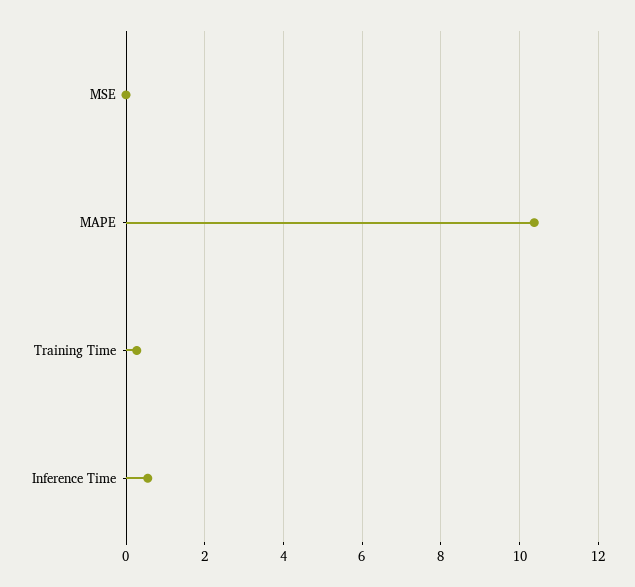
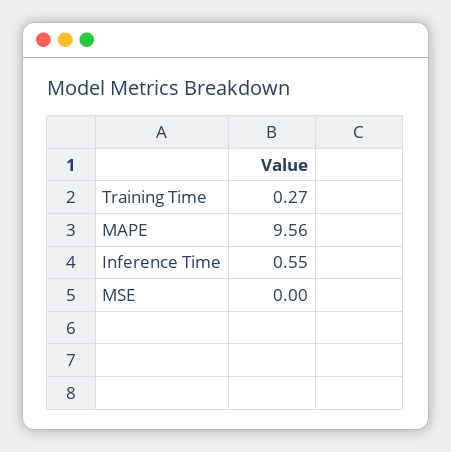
  {
    "MSE": 0,
-   "MAPE": 10.4,
+   "MAPE": 9.56,
    "Training Time": 0.27,
    "Inference Time": 0.55
  }

